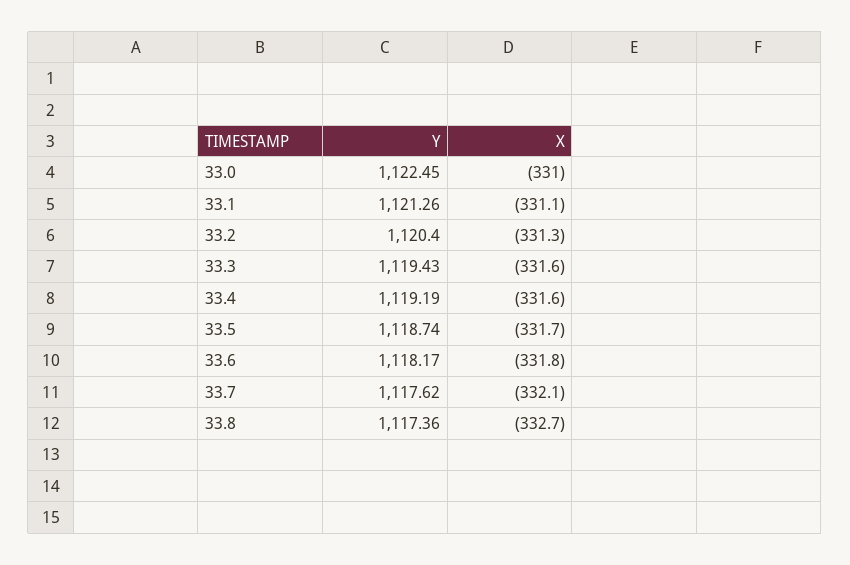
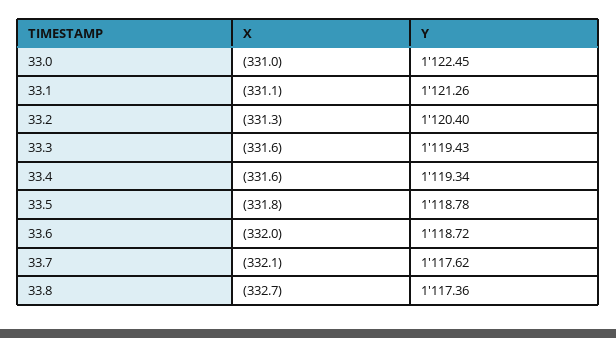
  {
    "Y": {
      "33.0": 1122.45,
      "33.1": 1121.26,
      "33.2": 1120.4,
      "33.3": 1119.43,
-     "33.4": 1119.19,
+     "33.4": 1119.34,
-     "33.5": 1118.74,
+     "33.5": 1118.78,
-     "33.6": 1118.17,
+     "33.6": 1118.72,
      "33.7": 1117.62,
      "33.8": 1117.36
    },
    "X": {
      "33.0": -331,
      "33.1": -331.1,
      "33.2": -331.3,
      "33.3": -331.6,
      "33.4": -331.6,
-     "33.5": -331.7,
+     "33.5": -331.8,
-     "33.6": -331.8,
+     "33.6": -332,
      "33.7": -332.1,
      "33.8": -332.7
    }
  }

